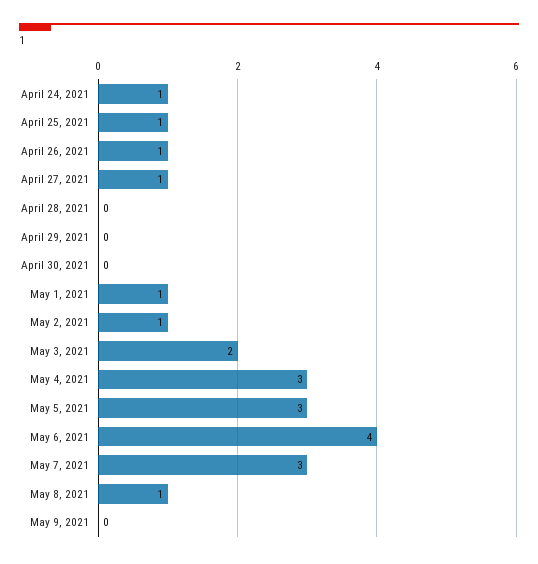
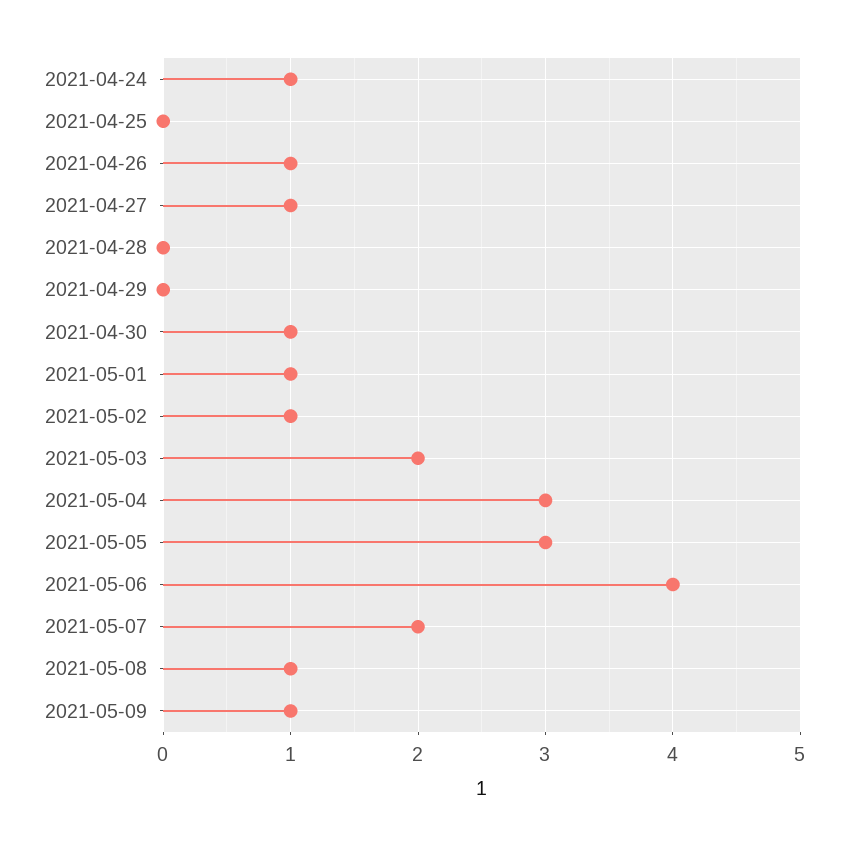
  {
    "April 24, 2021": 1,
-   "April 25, 2021": 1,
+   "April 25, 2021": 0,
    "April 26, 2021": 1,
    "April 27, 2021": 1,
    "April 28, 2021": 0,
    "April 29, 2021": 0,
-   "April 30, 2021": 0,
+   "April 30, 2021": 1,
    "May 1, 2021": 1,
    "May 2, 2021": 1,
    "May 3, 2021": 2,
    "May 4, 2021": 3,
    "May 5, 2021": 3,
    "May 6, 2021": 4,
-   "May 7, 2021": 3,
+   "May 7, 2021": 2,
    "May 8, 2021": 1,
-   "May 9, 2021": 0
+   "May 9, 2021": 1
  }

